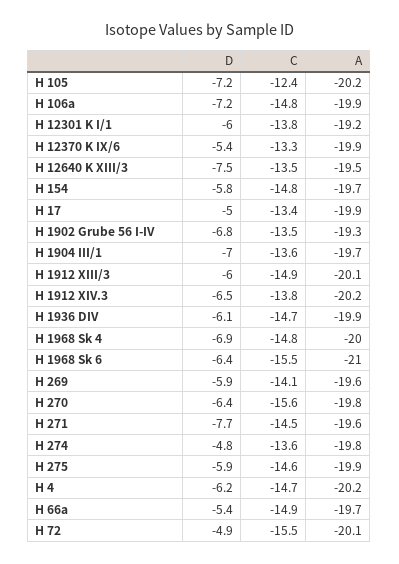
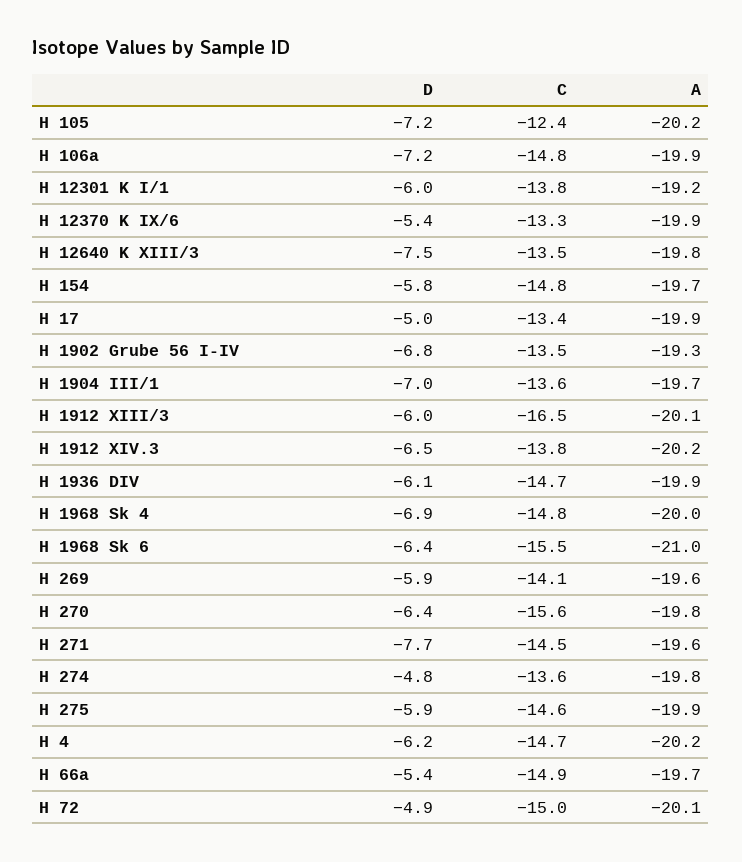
  {
    "D": {
      "H 105": -7.2,
      "H 106a": -7.2,
      "H 12301 K I/1": -6,
      "H 12370 K IX/6": -5.4,
      "H 12640 K XIII/3": -7.5,
      "H 154": -5.8,
      "H 17": -5,
      "H 1902 Grube 56 I-IV": -6.8,
      "H 1904 III/1": -7,
      "H 1912 XIII/3": -6,
      "H 1912 XIV.3": -6.5,
      "H 1936 DIV": -6.1,
      "H 1968 Sk 4": -6.9,
      "H 1968 Sk 6": -6.4,
      "H 269": -5.9,
      "H 270": -6.4,
      "H 271": -7.7,
      "H 274": -4.8,
      "H 275": -5.9,
      "H 4": -6.2,
      "H 66a": -5.4,
      "H 72": -4.9
    },
    "C": {
      "H 105": -12.4,
      "H 106a": -14.8,
      "H 12301 K I/1": -13.8,
      "H 12370 K IX/6": -13.3,
      "H 12640 K XIII/3": -13.5,
      "H 154": -14.8,
      "H 17": -13.4,
      "H 1902 Grube 56 I-IV": -13.5,
      "H 1904 III/1": -13.6,
-     "H 1912 XIII/3": -14.9,
+     "H 1912 XIII/3": -16.5,
      "H 1912 XIV.3": -13.8,
      "H 1936 DIV": -14.7,
      "H 1968 Sk 4": -14.8,
      "H 1968 Sk 6": -15.5,
      "H 269": -14.1,
      "H 270": -15.6,
      "H 271": -14.5,
      "H 274": -13.6,
      "H 275": -14.6,
      "H 4": -14.7,
      "H 66a": -14.9,
-     "H 72": -15.5
+     "H 72": -15
    },
    "A": {
      "H 105": -20.2,
      "H 106a": -19.9,
      "H 12301 K I/1": -19.2,
      "H 12370 K IX/6": -19.9,
-     "H 12640 K XIII/3": -19.5,
+     "H 12640 K XIII/3": -19.8,
      "H 154": -19.7,
      "H 17": -19.9,
      "H 1902 Grube 56 I-IV": -19.3,
      "H 1904 III/1": -19.7,
      "H 1912 XIII/3": -20.1,
      "H 1912 XIV.3": -20.2,
      "H 1936 DIV": -19.9,
      "H 1968 Sk 4": -20,
      "H 1968 Sk 6": -21,
      "H 269": -19.6,
      "H 270": -19.8,
      "H 271": -19.6,
      "H 274": -19.8,
      "H 275": -19.9,
      "H 4": -20.2,
      "H 66a": -19.7,
      "H 72": -20.1
    }
  }

